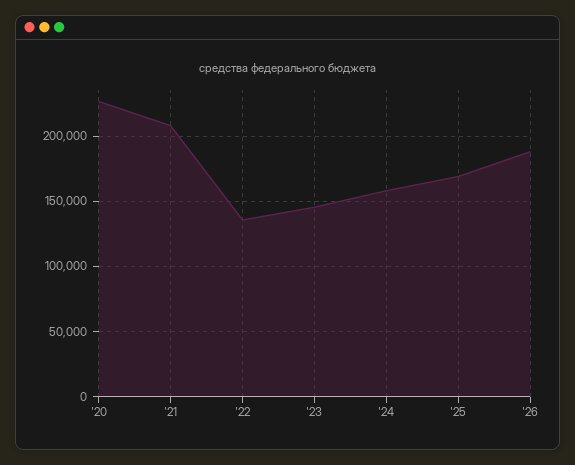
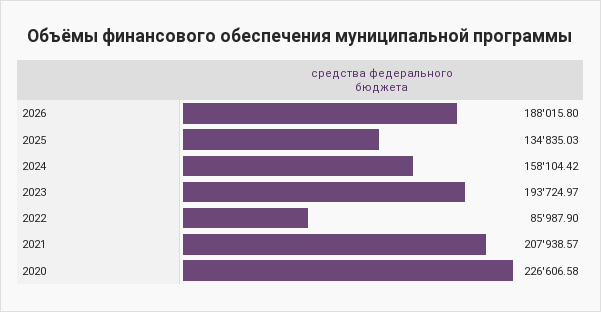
  {
    "'20": 226606.58,
    "'21": 207938.57,
-   "'22": 135000,
+   "'22": 85987.9,
-   "'23": 145000,
+   "'23": 193724.97,
    "'24": 158104.42,
-   "'25": 170000,
+   "'25": 134835.03,
    "'26": 188015.8
  }

